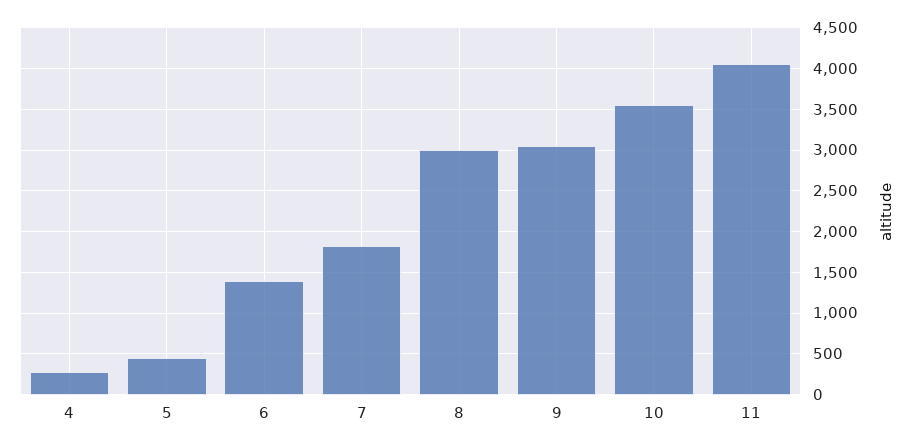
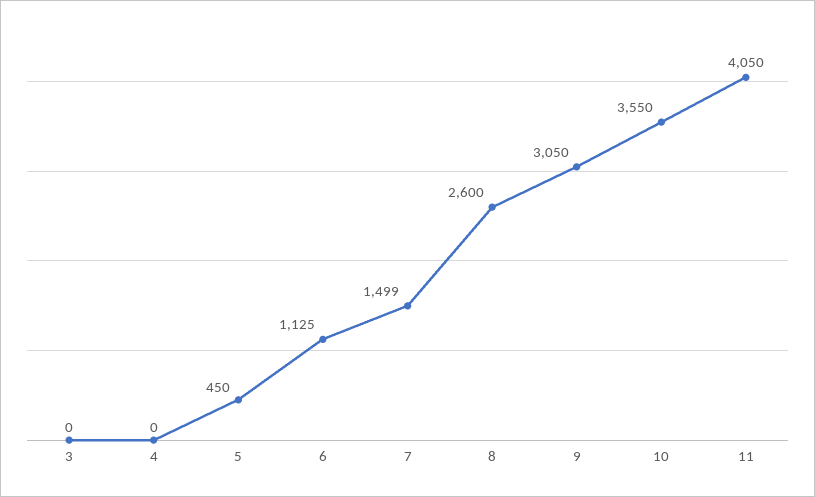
  {
-   "4": 300,
+   "4": 0,
    "5": 450,
-   "6": 1400,
+   "6": 1125,
-   "7": 1800,
+   "7": 1499,
-   "8": 3000,
+   "8": 2600,
    "9": 3050,
    "10": 3550,
-   "11": 4050
+   "11": 4050,
+   "3": 0
  }

